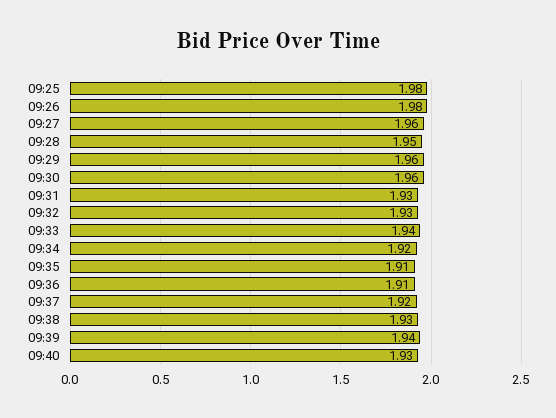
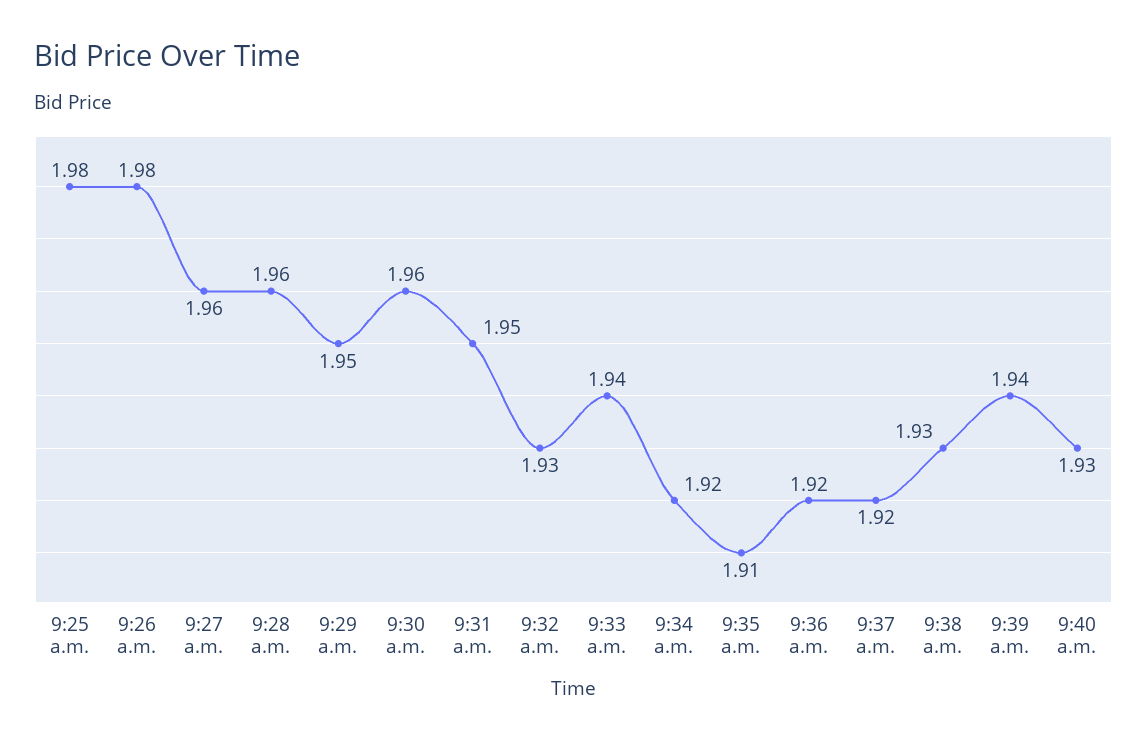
  {
    "09:25": 1.98,
    "09:26": 1.98,
    "09:27": 1.96,
-   "09:28": 1.95,
+   "09:28": 1.96,
-   "09:29": 1.96,
+   "09:29": 1.95,
    "09:30": 1.96,
-   "09:31": 1.93,
+   "09:31": 1.95,
    "09:32": 1.93,
    "09:33": 1.94,
    "09:34": 1.92,
    "09:35": 1.91,
-   "09:36": 1.91,
+   "09:36": 1.92,
    "09:37": 1.92,
    "09:38": 1.93,
    "09:39": 1.94,
    "09:40": 1.93
  }

